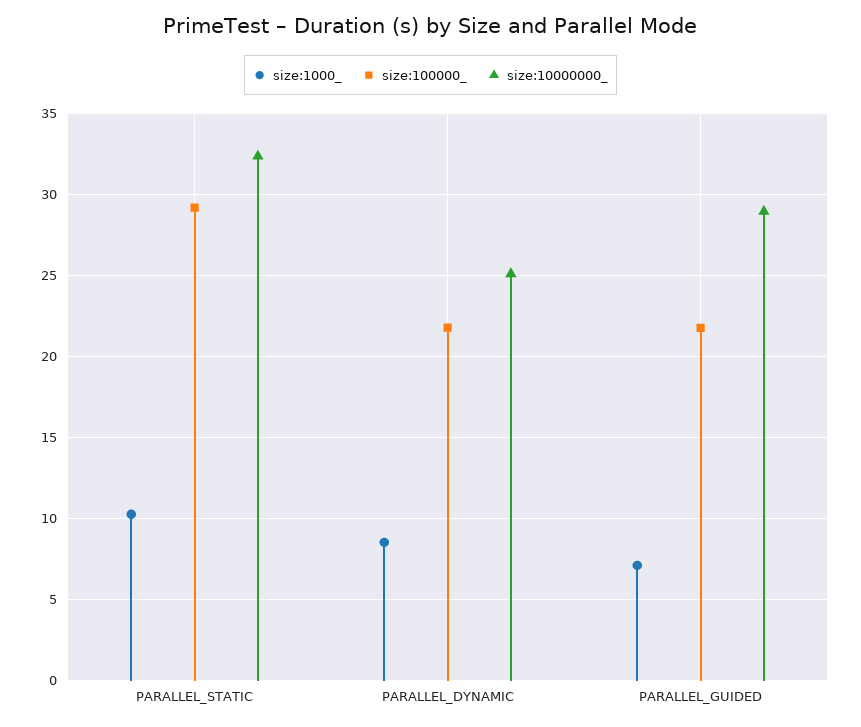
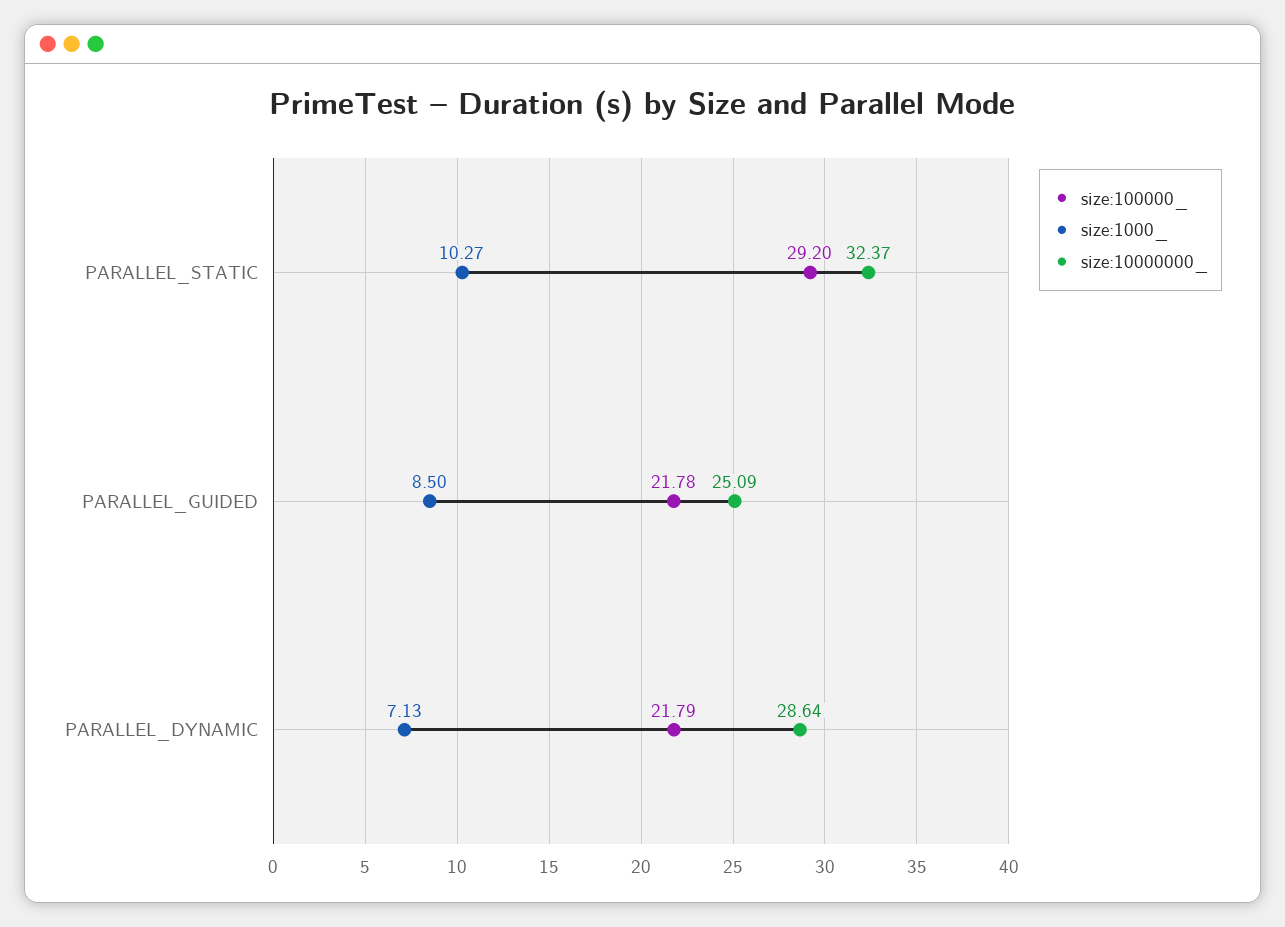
  {
    "size:1000_": {
      "PARALLEL_STATIC": 10.27,
-     "PARALLEL_DYNAMIC": 8.5,
+     "PARALLEL_DYNAMIC": 7.13,
-     "PARALLEL_GUIDED": 7
+     "PARALLEL_GUIDED": 8.5
    },
    "size:100000_": {
      "PARALLEL_STATIC": 29.2,
      "PARALLEL_DYNAMIC": 21.79,
      "PARALLEL_GUIDED": 21.78
    },
    "size:10000000_": {
      "PARALLEL_STATIC": 32.37,
-     "PARALLEL_DYNAMIC": 25,
+     "PARALLEL_DYNAMIC": 28.64,
-     "PARALLEL_GUIDED": 29
+     "PARALLEL_GUIDED": 25.09
    }
  }

